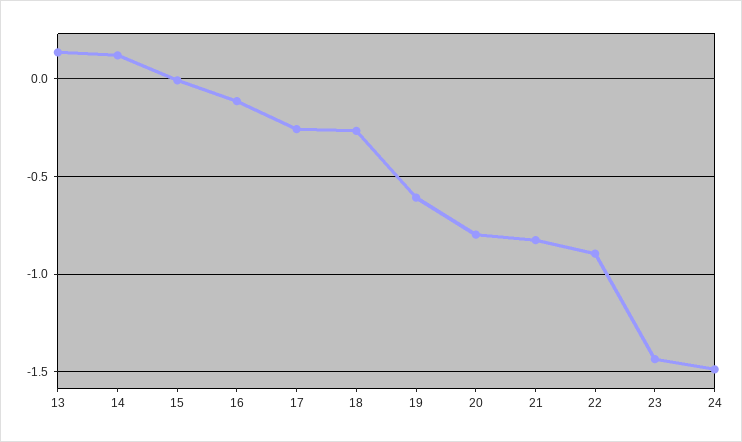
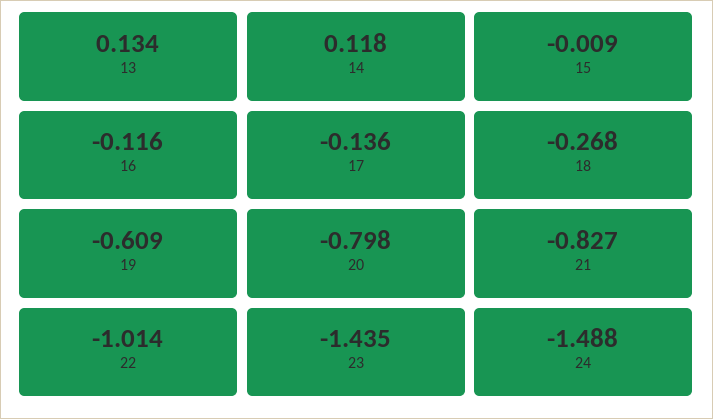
  {
    "13": 0.134,
    "14": 0.118,
    "15": -0.009,
    "16": -0.116,
-   "17": -0.25,
+   "17": -0.136,
    "18": -0.268,
    "19": -0.609,
    "20": -0.798,
    "21": -0.827,
-   "22": -0.9,
+   "22": -1.014,
    "23": -1.435,
    "24": -1.488
  }

